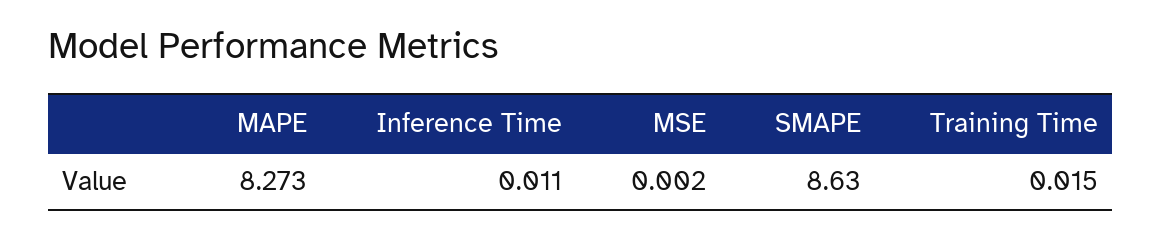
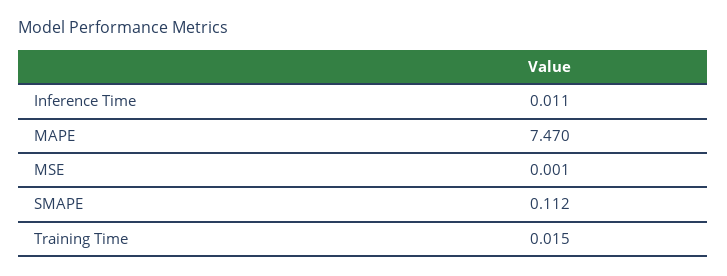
  {
-   "MAPE": 8.273,
+   "MAPE": 7.47,
    "Inference Time": 0.011,
-   "MSE": 0.002,
+   "MSE": 0.001,
-   "SMAPE": 8.63,
+   "SMAPE": 0.112,
    "Training Time": 0.015
  }

